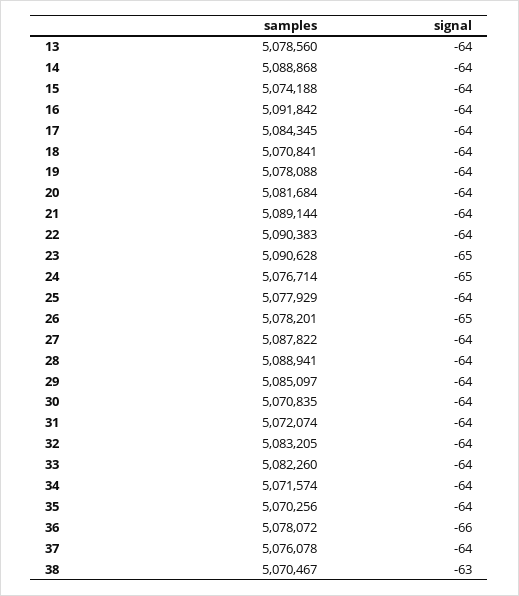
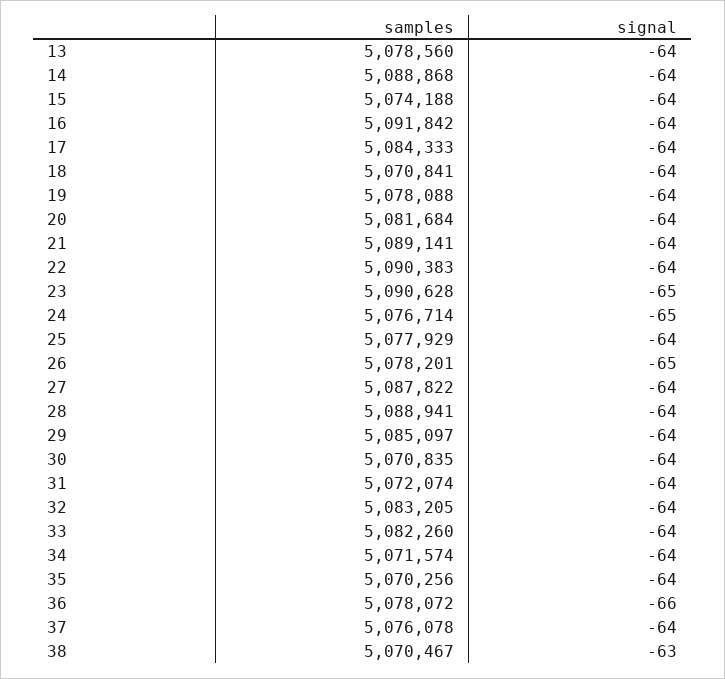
  {
    "samples": {
      "13": 5078560,
      "14": 5088868,
      "15": 5074188,
      "16": 5091842,
-     "17": 5084345,
+     "17": 5084333,
      "18": 5070841,
      "19": 5078088,
      "20": 5081684,
-     "21": 5089144,
+     "21": 5089141,
      "22": 5090383,
      "23": 5090628,
      "24": 5076714,
      "25": 5077929,
      "26": 5078201,
      "27": 5087822,
      "28": 5088941,
      "29": 5085097,
      "30": 5070835,
      "31": 5072074,
      "32": 5083205,
      "33": 5082260,
      "34": 5071574,
      "35": 5070256,
      "36": 5078072,
      "37": 5076078,
      "38": 5070467
    },
    "signal": {
      "13": -64,
      "14": -64,
      "15": -64,
      "16": -64,
      "17": -64,
      "18": -64,
      "19": -64,
      "20": -64,
      "21": -64,
      "22": -64,
      "23": -65,
      "24": -65,
      "25": -64,
      "26": -65,
      "27": -64,
      "28": -64,
      "29": -64,
      "30": -64,
      "31": -64,
      "32": -64,
      "33": -64,
      "34": -64,
      "35": -64,
      "36": -66,
      "37": -64,
      "38": -63
    }
  }

